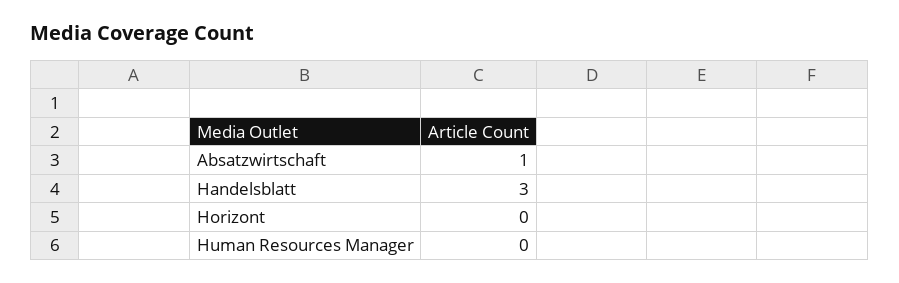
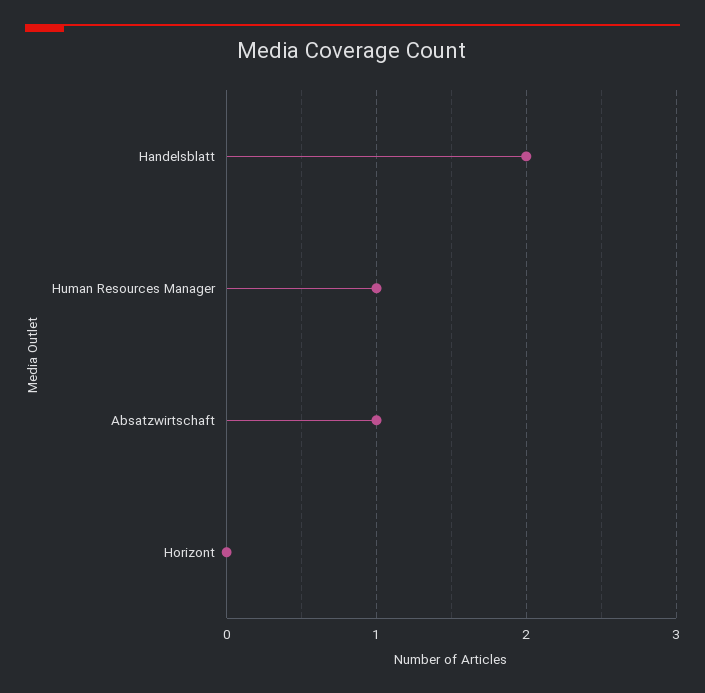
  {
    "Absatzwirtschaft": 1,
-   "Handelsblatt": 3,
+   "Handelsblatt": 2,
    "Horizont": 0,
-   "Human Resources Manager": 0
+   "Human Resources Manager": 1
  }

